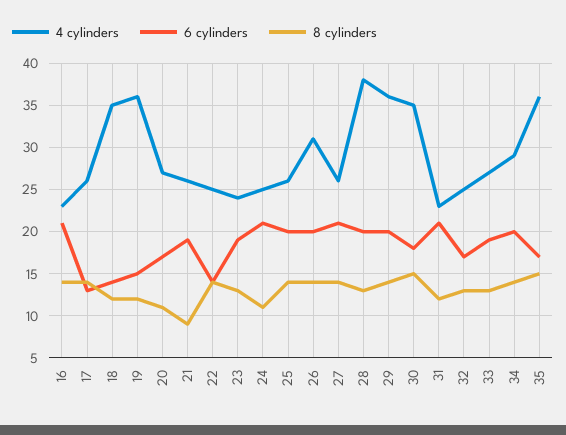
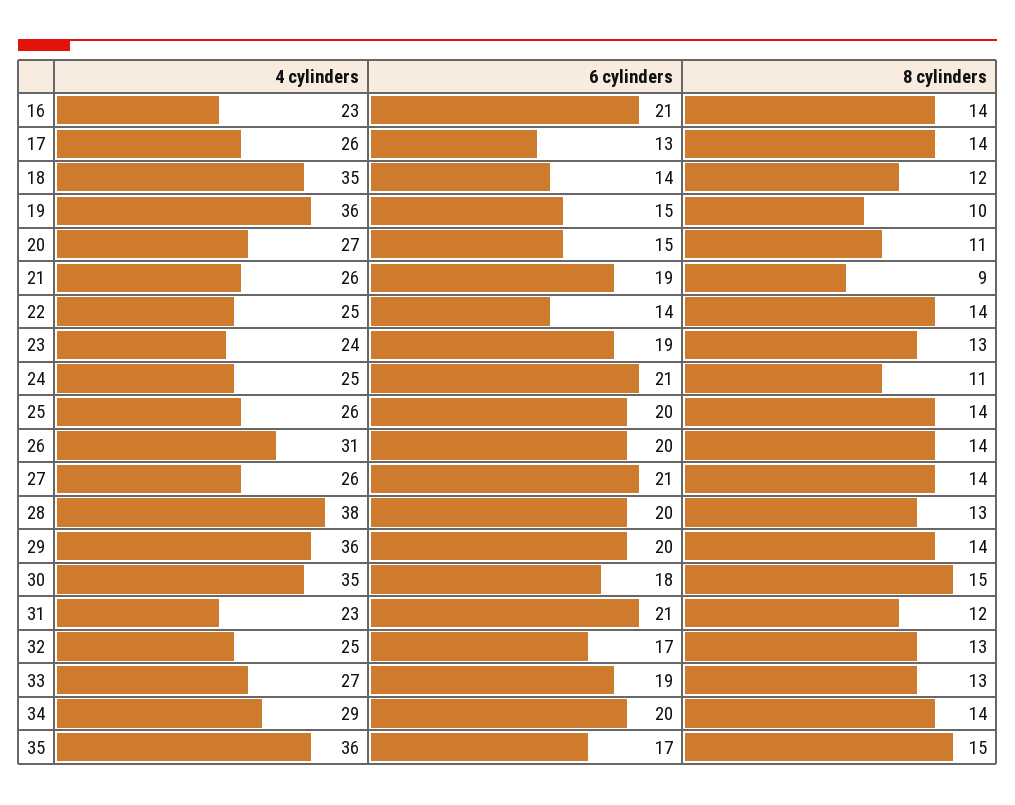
  {
    "4 cylinders": {
      "16": 23,
      "17": 26,
      "18": 35,
      "19": 36,
      "20": 27,
      "21": 26,
      "22": 25,
      "23": 24,
      "24": 25,
      "25": 26,
      "26": 31,
      "27": 26,
      "28": 38,
      "29": 36,
      "30": 35,
      "31": 23,
      "32": 25,
      "33": 27,
      "34": 29,
      "35": 36
    },
    "6 cylinders": {
      "16": 21,
      "17": 13,
      "18": 14,
      "19": 15,
-     "20": 17,
+     "20": 15,
      "21": 19,
      "22": 14,
      "23": 19,
      "24": 21,
      "25": 20,
      "26": 20,
      "27": 21,
      "28": 20,
      "29": 20,
      "30": 18,
      "31": 21,
      "32": 17,
      "33": 19,
      "34": 20,
      "35": 17
    },
    "8 cylinders": {
      "16": 14,
      "17": 14,
      "18": 12,
-     "19": 12,
+     "19": 10,
      "20": 11,
      "21": 9,
      "22": 14,
      "23": 13,
      "24": 11,
      "25": 14,
      "26": 14,
      "27": 14,
      "28": 13,
      "29": 14,
      "30": 15,
      "31": 12,
      "32": 13,
      "33": 13,
      "34": 14,
      "35": 15
    }
  }

